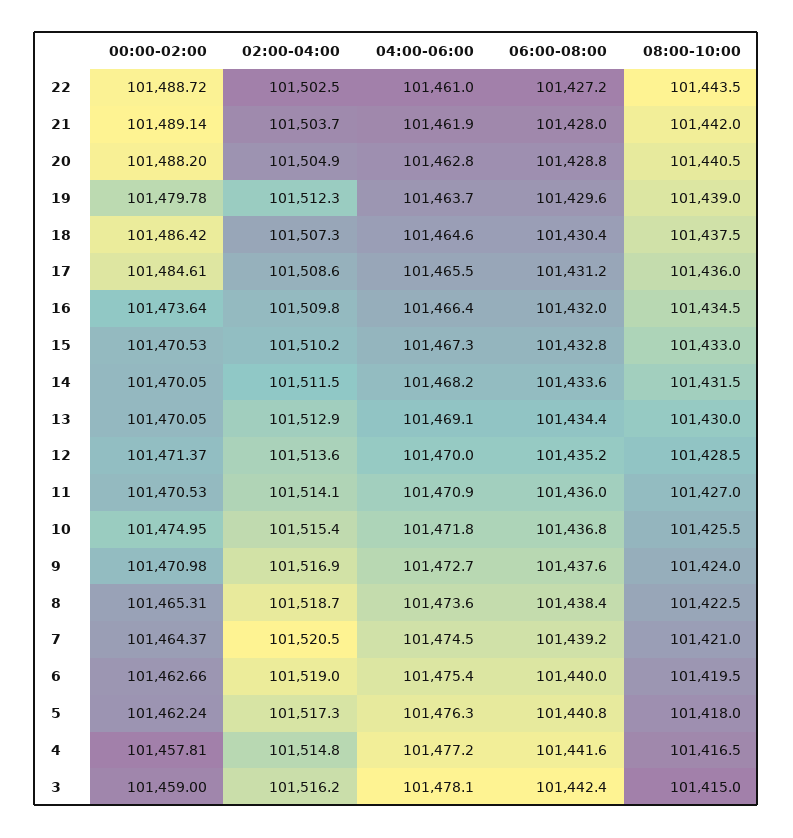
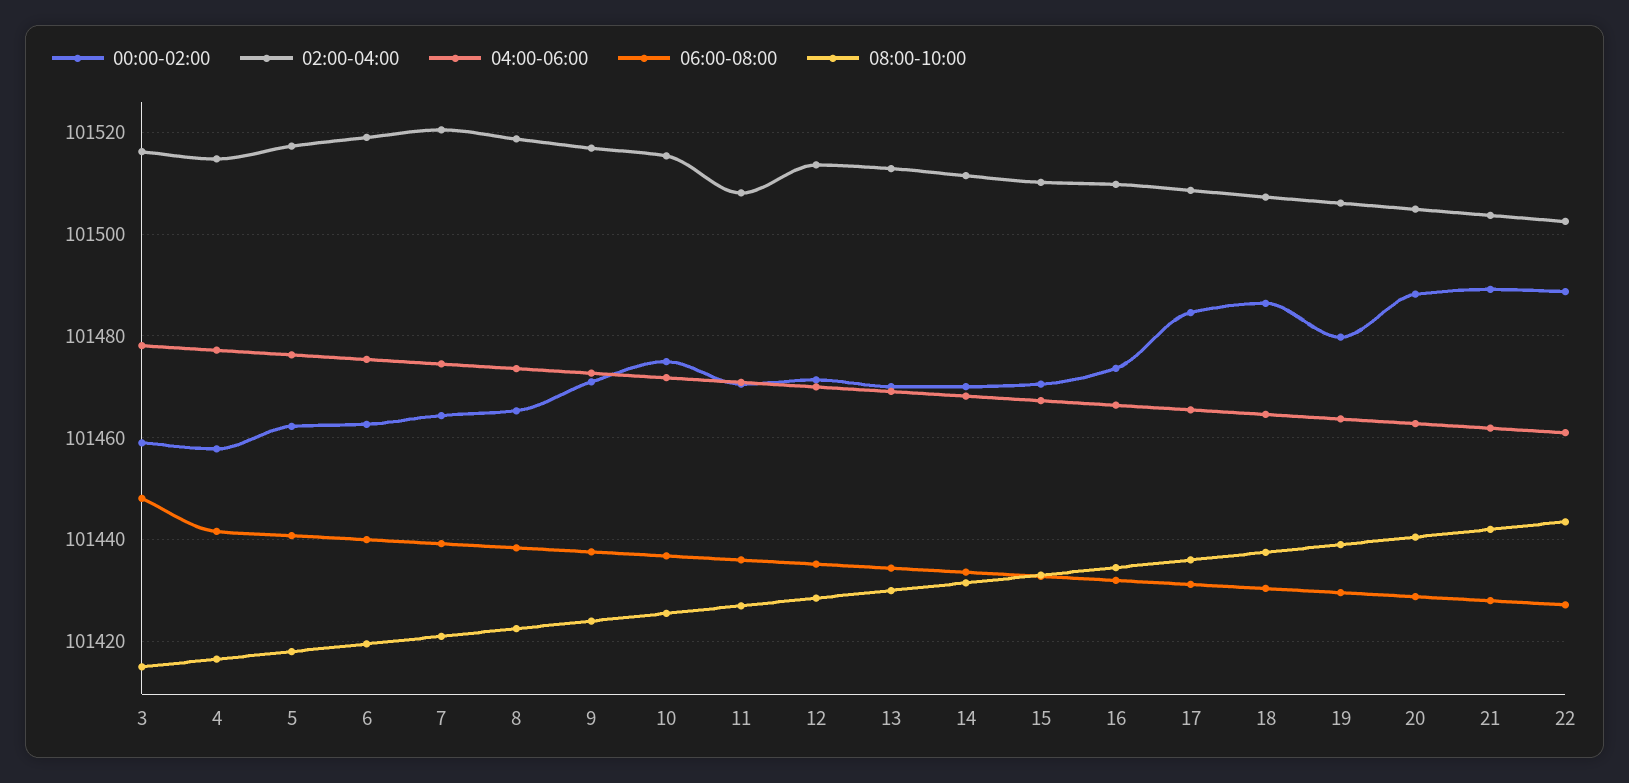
  {
    "00:00-02:00": {
      "22": 101488.72,
      "21": 101489.14,
      "20": 101488.2,
      "19": 101479.78,
      "18": 101486.42,
      "17": 101484.61,
      "16": 101473.64,
      "15": 101470.53,
      "14": 101470.05,
      "13": 101470.05,
      "12": 101471.37,
      "11": 101470.53,
      "10": 101474.95,
      "9": 101470.98,
      "8": 101465.31,
      "7": 101464.37,
      "6": 101462.66,
      "5": 101462.24,
      "4": 101457.81,
      "3": 101459
    },
    "02:00-04:00": {
      "22": 101502.5,
      "21": 101503.7,
      "20": 101504.9,
-     "19": 101512.3,
+     "19": 101506,
      "18": 101507.3,
      "17": 101508.6,
      "16": 101509.8,
      "15": 101510.2,
      "14": 101511.5,
      "13": 101512.9,
      "12": 101513.6,
-     "11": 101514.1,
+     "11": 101508,
      "10": 101515.4,
      "9": 101516.9,
      "8": 101518.7,
      "7": 101520.5,
      "6": 101519,
      "5": 101517.3,
      "4": 101514.8,
      "3": 101516.2
    },
    "04:00-06:00": {
      "22": 101461,
      "21": 101461.9,
      "20": 101462.8,
      "19": 101463.7,
      "18": 101464.6,
      "17": 101465.5,
      "16": 101466.4,
      "15": 101467.3,
      "14": 101468.2,
      "13": 101469.1,
      "12": 101470,
      "11": 101470.9,
      "10": 101471.8,
      "9": 101472.7,
      "8": 101473.6,
      "7": 101474.5,
      "6": 101475.4,
      "5": 101476.3,
      "4": 101477.2,
      "3": 101478.1
    },
    "06:00-08:00": {
      "22": 101427.2,
      "21": 101428,
      "20": 101428.8,
      "19": 101429.6,
      "18": 101430.4,
      "17": 101431.2,
      "16": 101432,
      "15": 101432.8,
      "14": 101433.6,
      "13": 101434.4,
      "12": 101435.2,
      "11": 101436,
      "10": 101436.8,
      "9": 101437.6,
      "8": 101438.4,
      "7": 101439.2,
      "6": 101440,
      "5": 101440.8,
      "4": 101441.6,
-     "3": 101442.4
+     "3": 101448
    },
    "08:00-10:00": {
      "22": 101443.5,
      "21": 101442,
      "20": 101440.5,
      "19": 101439,
      "18": 101437.5,
      "17": 101436,
      "16": 101434.5,
      "15": 101433,
      "14": 101431.5,
      "13": 101430,
      "12": 101428.5,
      "11": 101427,
      "10": 101425.5,
      "9": 101424,
      "8": 101422.5,
      "7": 101421,
      "6": 101419.5,
      "5": 101418,
      "4": 101416.5,
      "3": 101415
    }
  }

